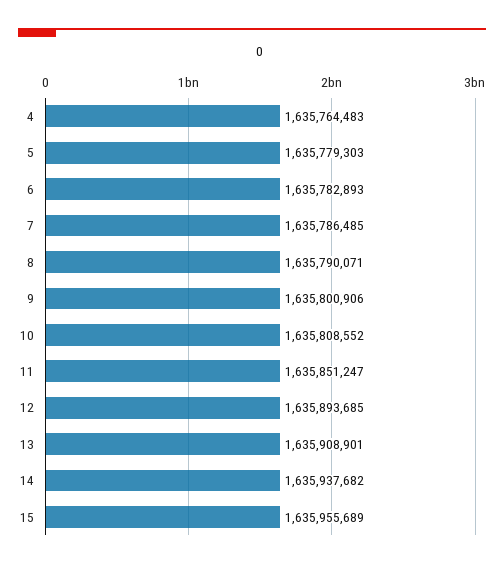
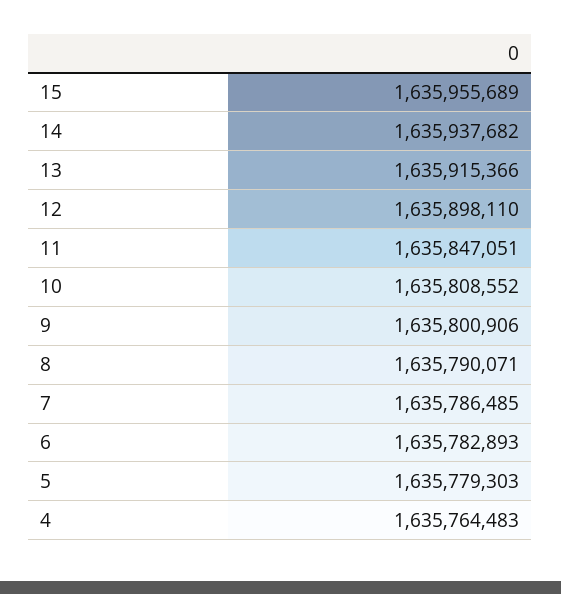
  {
    "4": 1635764483,
    "5": 1635779303,
    "6": 1635782893,
    "7": 1635786485,
    "8": 1635790071,
    "9": 1635800906,
    "10": 1635808552,
-   "11": 1635851247,
+   "11": 1635847051,
-   "12": 1635893685,
+   "12": 1635898110,
-   "13": 1635908901,
+   "13": 1635915366,
    "14": 1635937682,
    "15": 1635955689
  }

